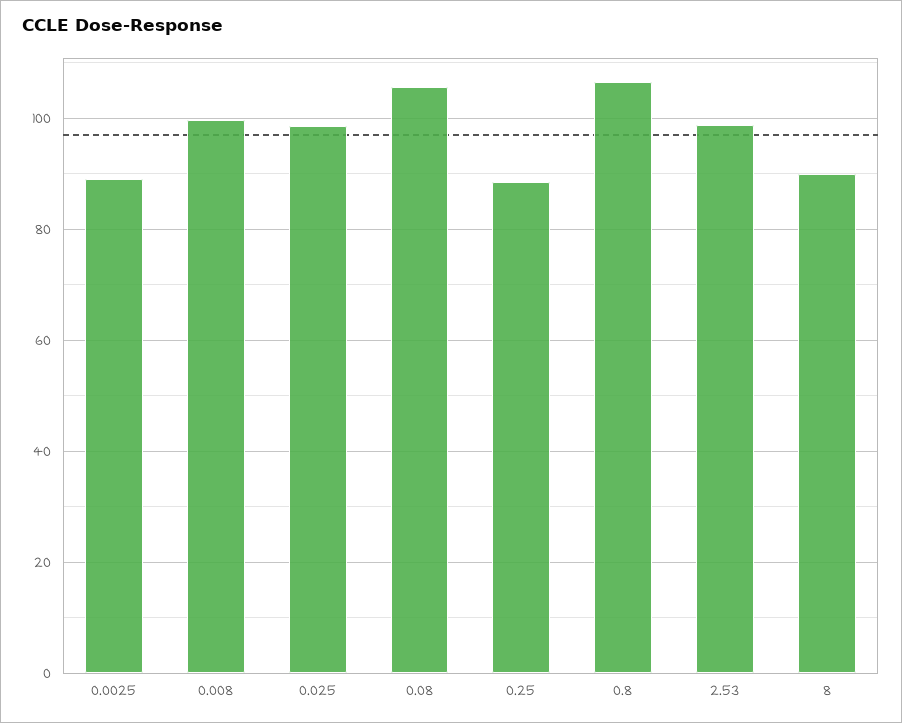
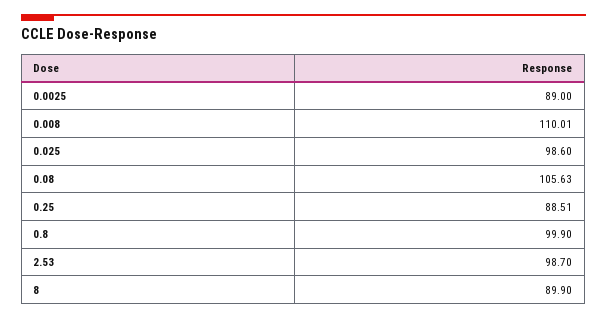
  {
    "0.0025": 89,
-   "0.008": 100,
+   "0.008": 110.01,
    "0.025": 98.6,
    "0.08": 105.63,
    "0.25": 88.51,
-   "0.8": 106,
+   "0.8": 99.9,
    "2.53": 98.7,
    "8": 89.9
  }

